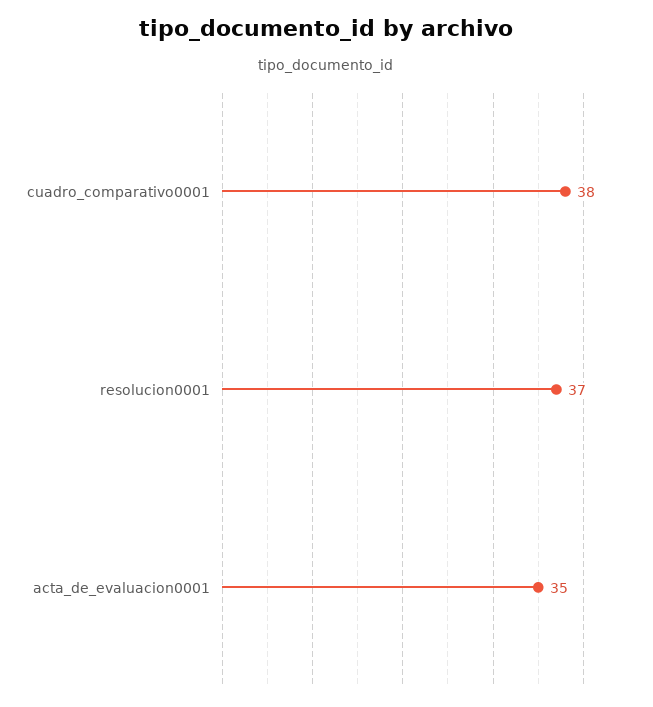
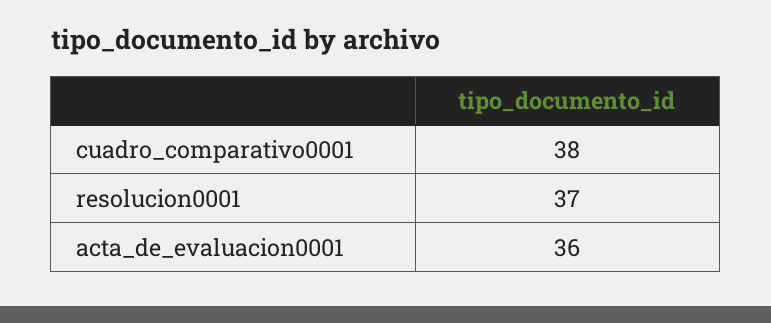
  {
    "cuadro_comparativo0001": 38,
    "resolucion0001": 37,
-   "acta_de_evaluacion0001": 35
+   "acta_de_evaluacion0001": 36
  }

